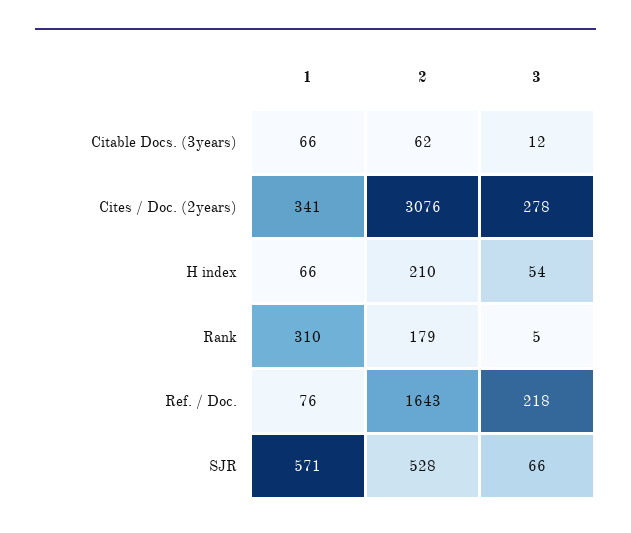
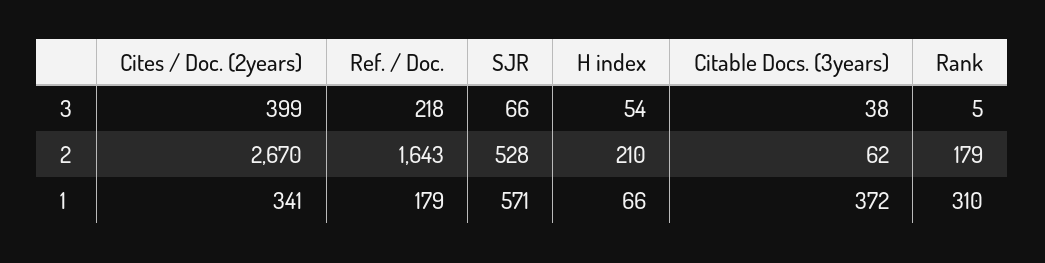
  {
    "1": {
-     "Citable Docs. (3years)": 66,
+     "Citable Docs. (3years)": 372,
      "Cites / Doc. (2years)": 341,
      "H index": 66,
      "Rank": 310,
-     "Ref. / Doc.": 76,
+     "Ref. / Doc.": 179,
      "SJR": 571
    },
    "2": {
      "Citable Docs. (3years)": 62,
-     "Cites / Doc. (2years)": 3076,
+     "Cites / Doc. (2years)": 2670,
      "H index": 210,
      "Rank": 179,
      "Ref. / Doc.": 1643,
      "SJR": 528
    },
    "3": {
-     "Citable Docs. (3years)": 12,
+     "Citable Docs. (3years)": 38,
-     "Cites / Doc. (2years)": 278,
+     "Cites / Doc. (2years)": 399,
      "H index": 54,
      "Rank": 5,
      "Ref. / Doc.": 218,
      "SJR": 66
    }
  }

